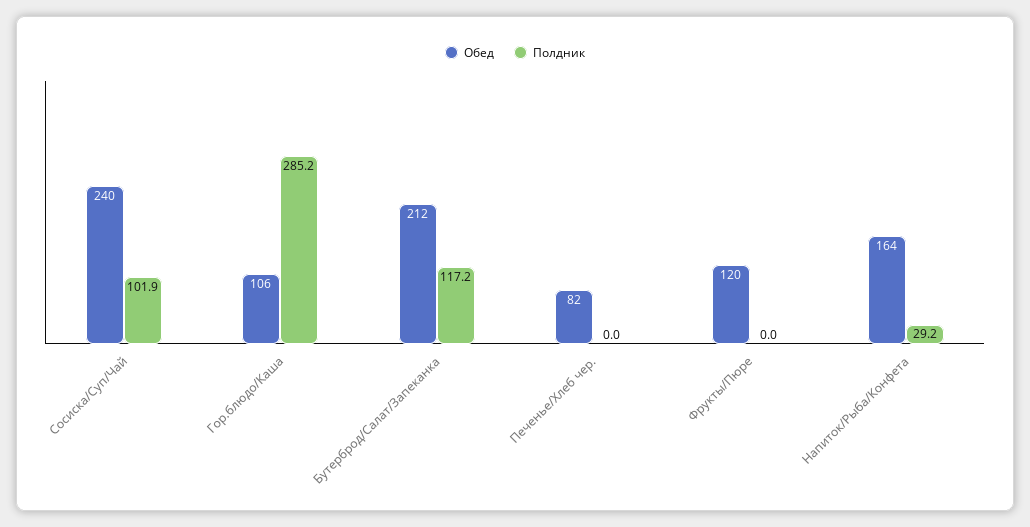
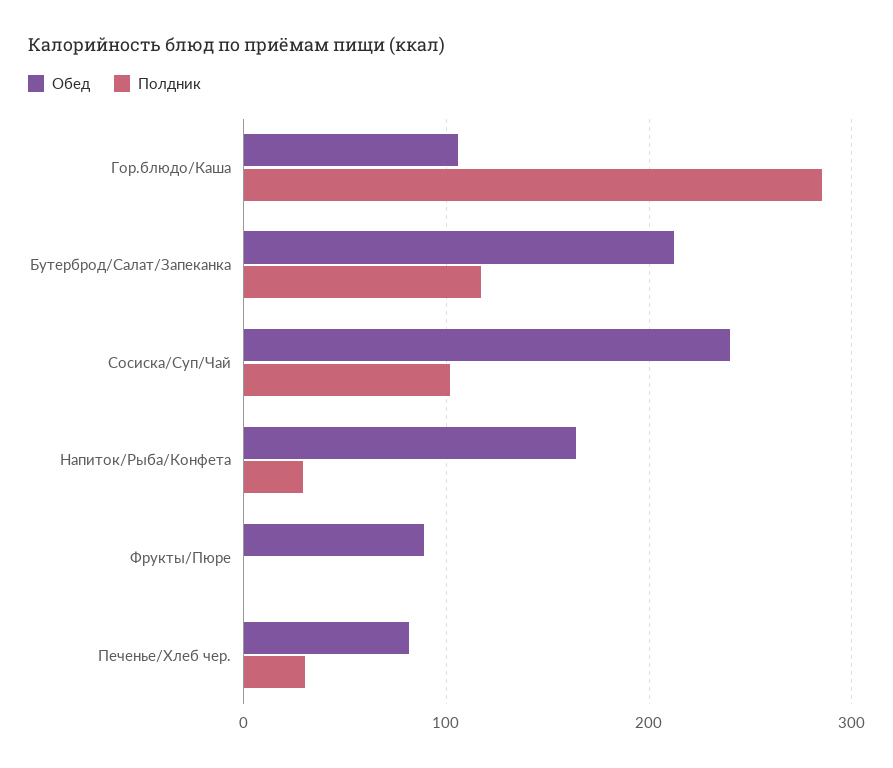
  {
    "Обед": {
      "Сосиска/Суп/Чай": 240,
      "Гор.блюдо/Каша": 106,
      "Бутерброд/Салат/Запеканка": 212,
      "Печенье/Хлеб чер.": 82,
-     "Фрукты/Пюре": 120,
+     "Фрукты/Пюре": 90,
      "Напиток/Рыба/Конфета": 164
    },
    "Полдник": {
      "Сосиска/Суп/Чай": 101.9,
      "Гор.блюдо/Каша": 285.2,
      "Бутерброд/Салат/Запеканка": 117.2,
-     "Печенье/Хлеб чер.": 0,
+     "Печенье/Хлеб чер.": 30,
      "Фрукты/Пюре": 0,
      "Напиток/Рыба/Конфета": 29.2
    }
  }

